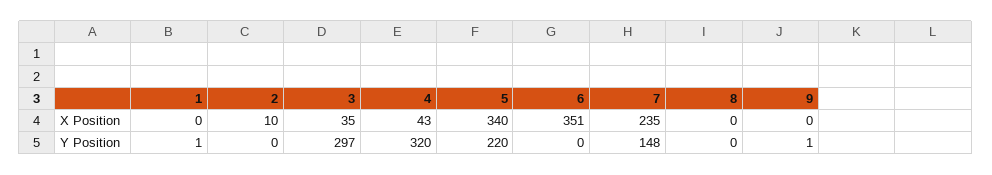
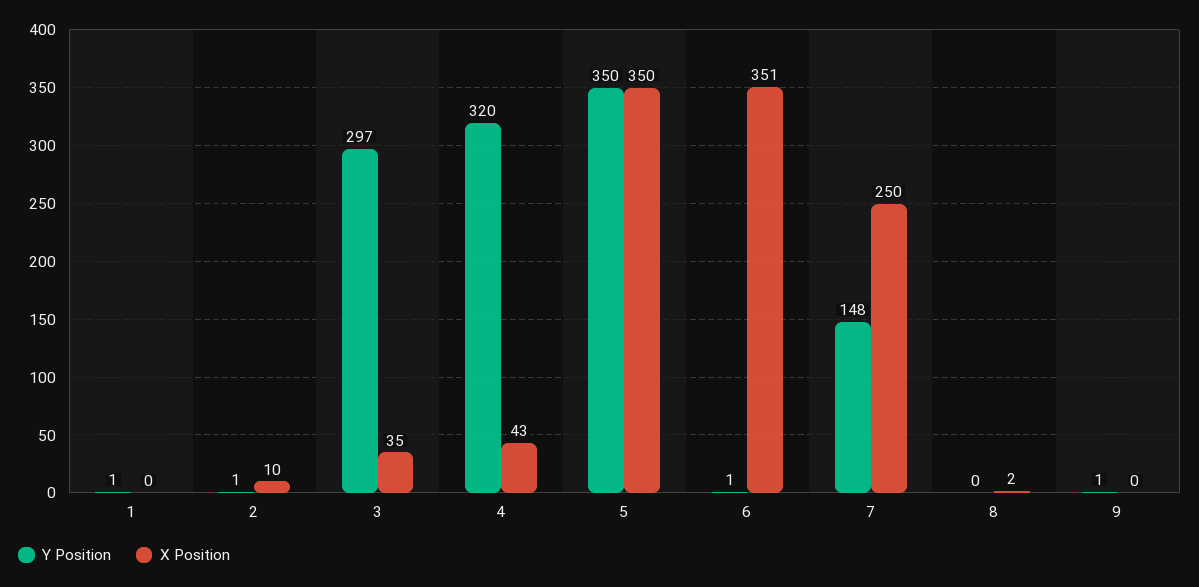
  {
    "X Position": {
      "1": 0,
      "2": 10,
      "3": 35,
      "4": 43,
-     "5": 340,
+     "5": 350,
      "6": 351,
-     "7": 235,
+     "7": 250,
-     "8": 0,
+     "8": 2,
      "9": 0
    },
    "Y Position": {
      "1": 1,
-     "2": 0,
+     "2": 1,
      "3": 297,
      "4": 320,
-     "5": 220,
+     "5": 350,
-     "6": 0,
+     "6": 1,
      "7": 148,
      "8": 0,
      "9": 1
    }
  }

